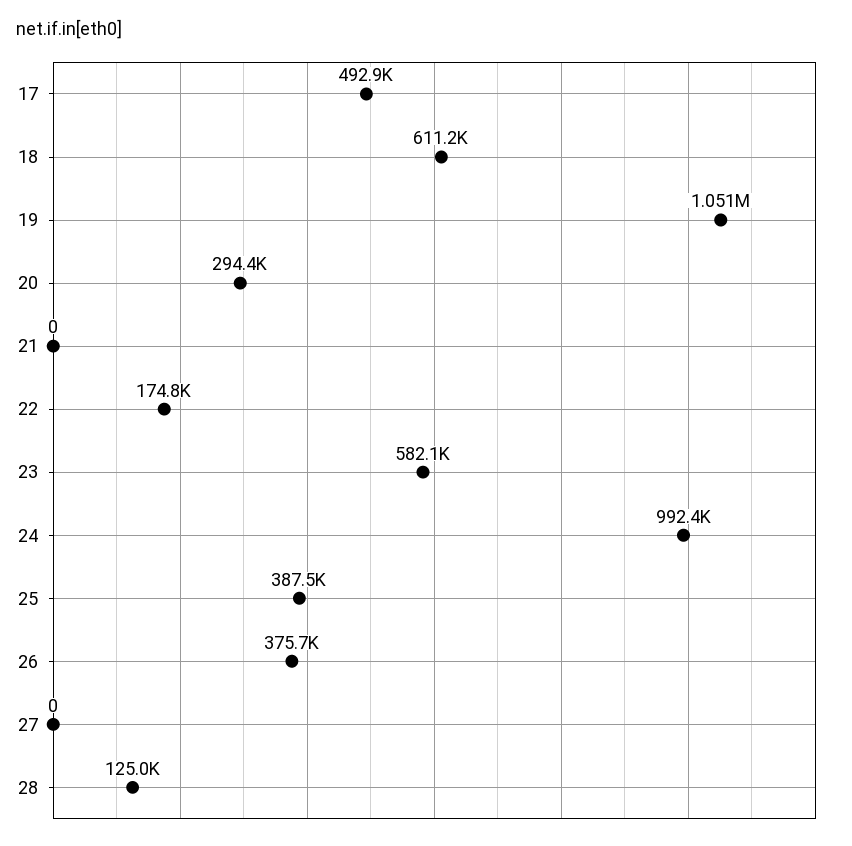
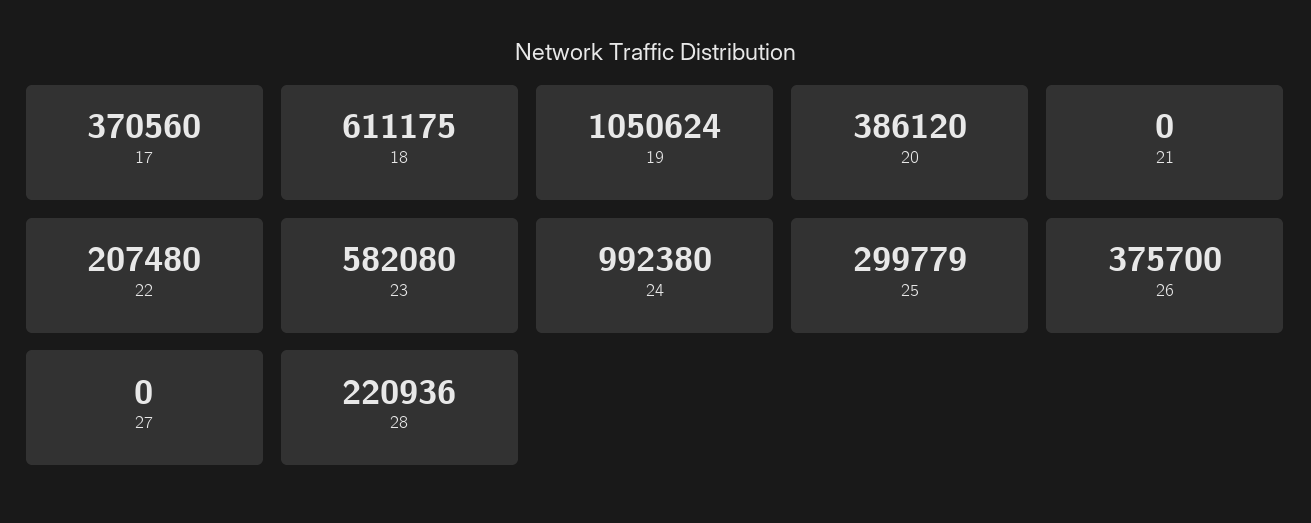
  {
-   "17": 492900,
+   "17": 370560,
    "18": 611175,
    "19": 1050624,
-   "20": 294400,
+   "20": 386120,
    "21": 0,
-   "22": 174800,
+   "22": 207480,
    "23": 582080,
    "24": 992380,
-   "25": 387500,
+   "25": 299779,
    "26": 375700,
    "27": 0,
-   "28": 125000
+   "28": 220936
  }

